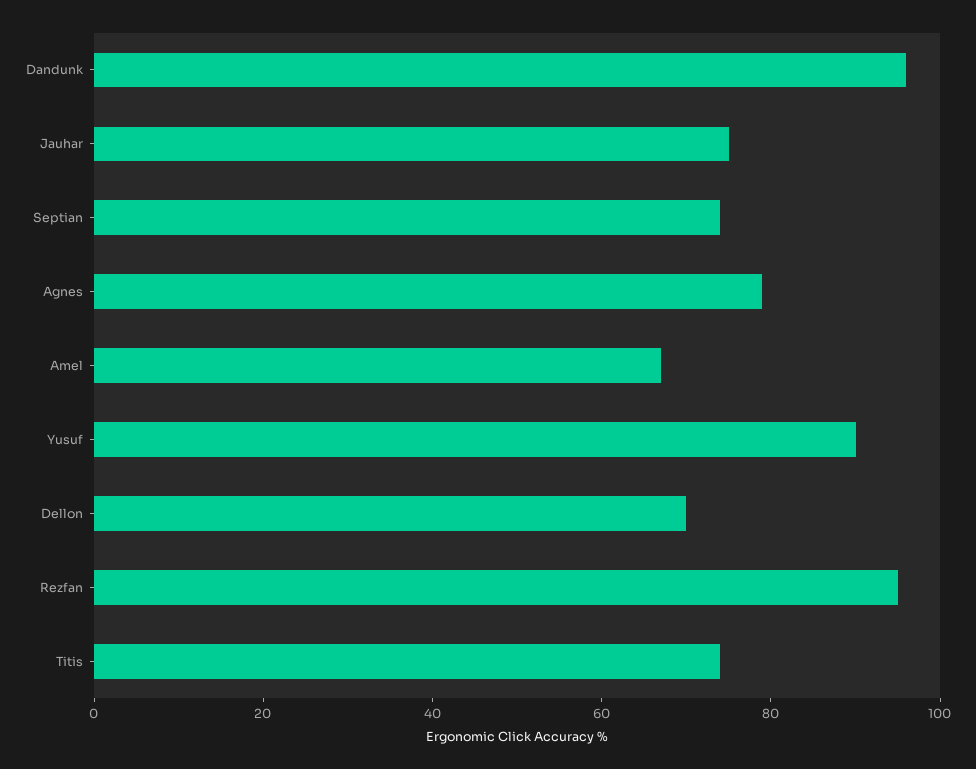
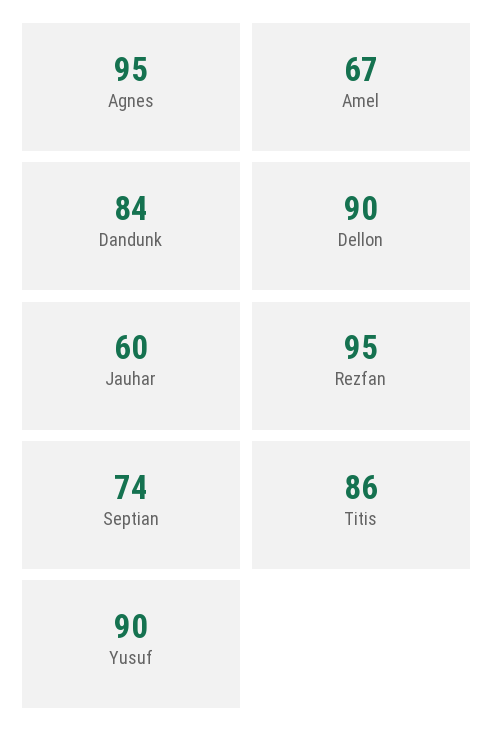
  {
-   "Dandunk": 95,
+   "Dandunk": 84,
-   "Jauhar": 75,
+   "Jauhar": 60,
    "Septian": 74,
-   "Agnes": 80,
+   "Agnes": 95,
    "Amel": 67,
    "Yusuf": 90,
-   "Dellon": 70,
+   "Dellon": 90,
    "Rezfan": 95,
-   "Titis": 75
+   "Titis": 86
  }

